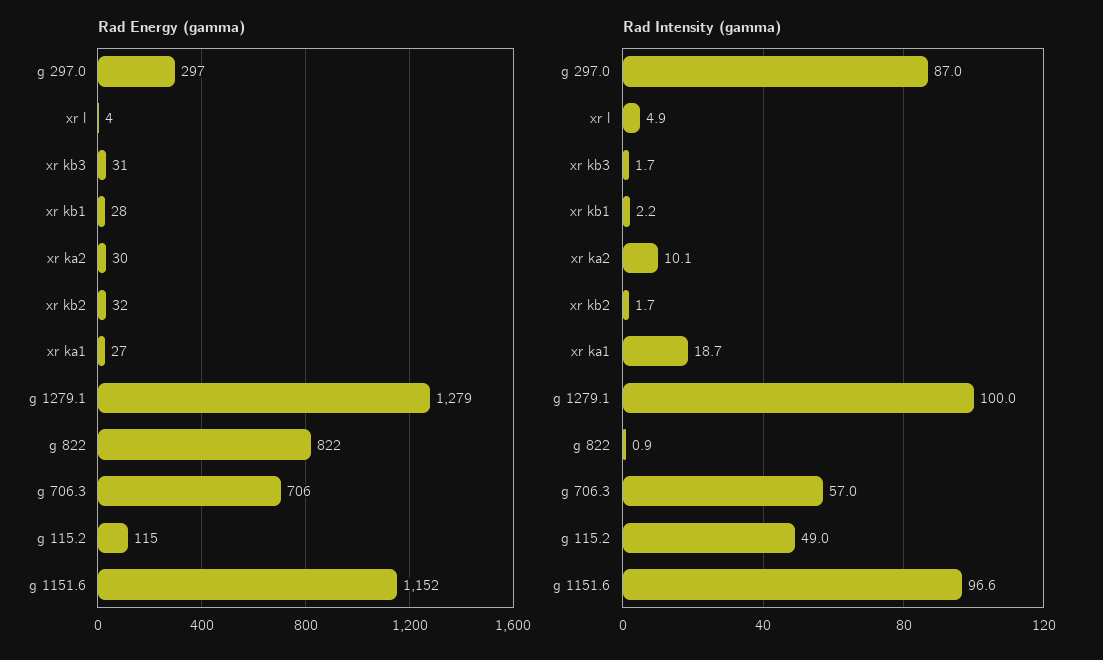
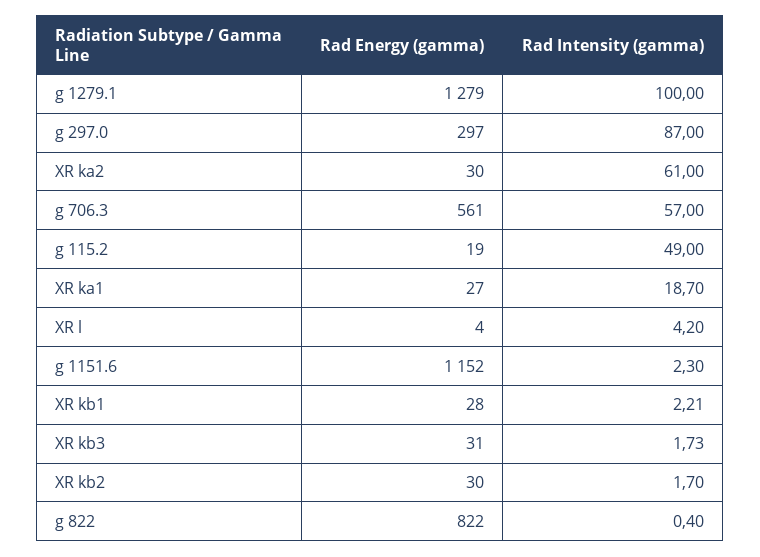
  {
    "Rad Energy (gamma)": {
      "g 297.0": 297,
      "xr l": 4,
      "xr kb3": 31,
      "xr kb1": 28,
      "xr ka2": 30,
-     "xr kb2": 32,
+     "xr kb2": 30,
      "xr ka1": 27,
      "g 1279.1": 1279,
      "g 822": 822,
-     "g 706.3": 706,
+     "g 706.3": 561,
-     "g 115.2": 115,
+     "g 115.2": 19,
      "g 1151.6": 1152
    },
    "Rad Intensity (gamma)": {
      "g 297.0": 87,
-     "xr l": 4.9,
+     "xr l": 4.2,
      "xr kb3": 1.73,
      "xr kb1": 2.21,
-     "xr ka2": 10.1,
+     "xr ka2": 61,
      "xr kb2": 1.7,
      "xr ka1": 18.7,
      "g 1279.1": 100,
-     "g 822": 0.9,
+     "g 822": 0.4,
      "g 706.3": 57,
      "g 115.2": 49,
-     "g 1151.6": 96.6
+     "g 1151.6": 2.3
    }
  }

